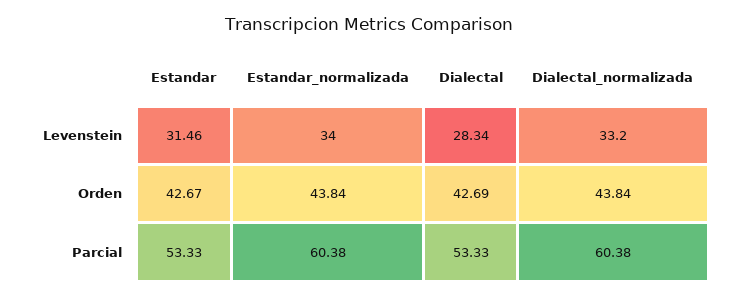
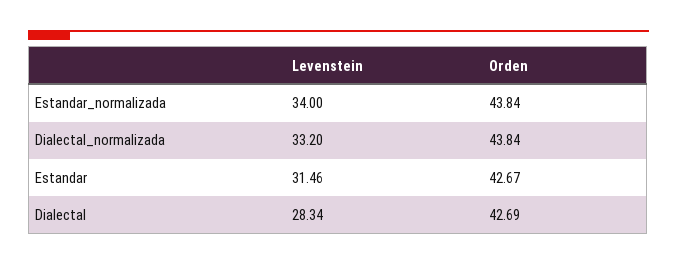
  {
    "Estandar": {
      "Levenstein": 31.46,
-     "Orden": 42.67,
+     "Orden": 42.67
-     "Parcial": 53.33
    },
    "Estandar_normalizada": {
      "Levenstein": 34,
-     "Orden": 43.84,
+     "Orden": 43.84
-     "Parcial": 60.38
    },
    "Dialectal": {
      "Levenstein": 28.34,
-     "Orden": 42.69,
+     "Orden": 42.69
-     "Parcial": 53.33
    },
    "Dialectal_normalizada": {
      "Levenstein": 33.2,
-     "Orden": 43.84,
+     "Orden": 43.84
-     "Parcial": 60.38
    }
  }

